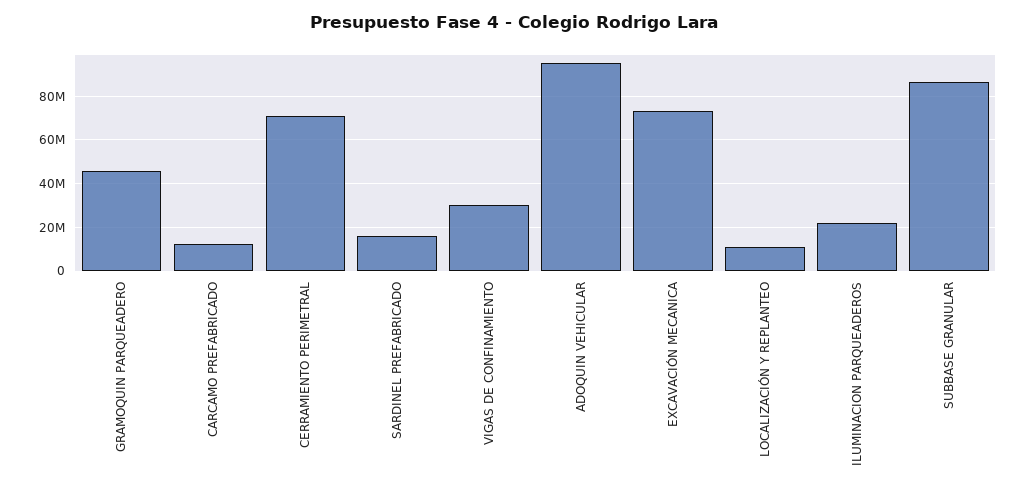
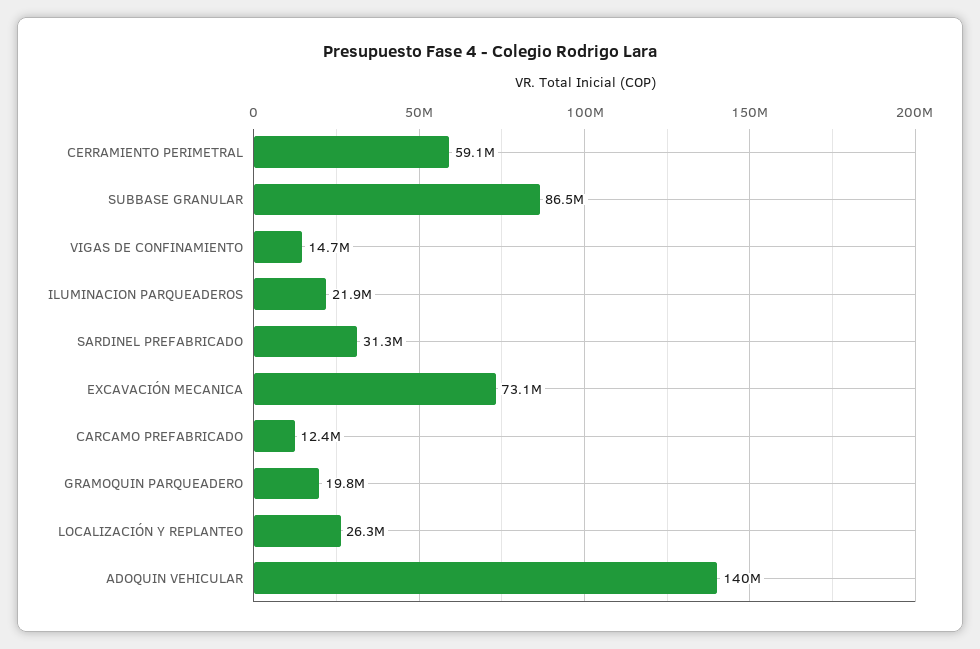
  {
-   "GRAMOQUIN PARQUEADERO": 45000000,
+   "GRAMOQUIN PARQUEADERO": 19800000,
    "CARCAMO PREFABRICADO": 12400000,
-   "CERRAMIENTO PERIMETRAL": 70000000,
+   "CERRAMIENTO PERIMETRAL": 59100000,
-   "SARDINEL PREFABRICADO": 15000000,
+   "SARDINEL PREFABRICADO": 31300000,
-   "VIGAS DE CONFINAMIENTO": 30000000,
+   "VIGAS DE CONFINAMIENTO": 14700000,
-   "ADOQUIN VEHICULAR": 95000000,
+   "ADOQUIN VEHICULAR": 140000000,
    "EXCAVACIÓN MECANICA": 73100000,
-   "LOCALIZACIÓN Y REPLANTEO": 10000000,
+   "LOCALIZACIÓN Y REPLANTEO": 26300000,
    "ILUMINACION PARQUEADEROS": 21900000,
    "SUBBASE GRANULAR": 86500000
  }

